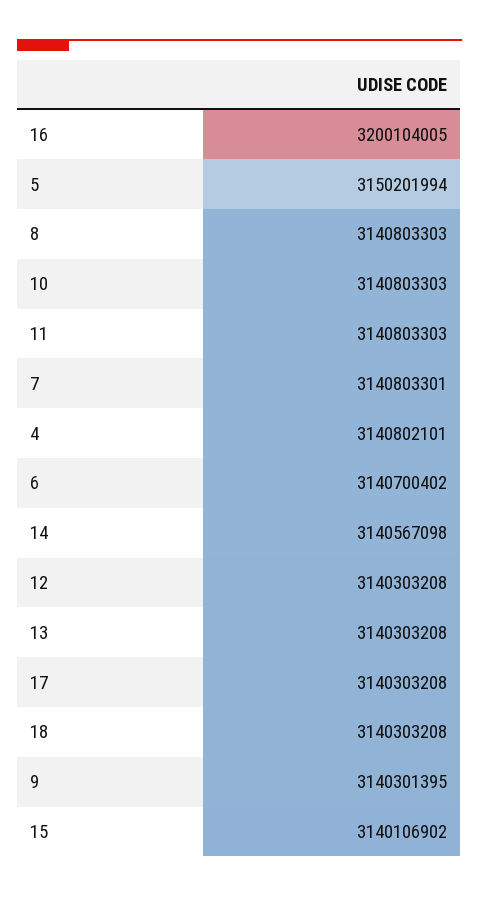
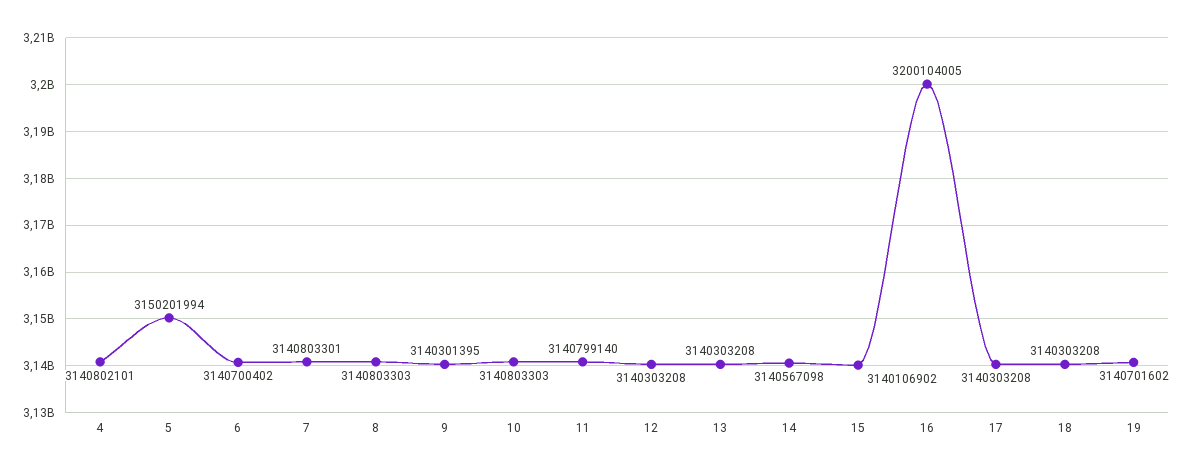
  {
    "16": 3200104005,
    "5": 3150201994,
    "8": 3140803303,
    "10": 3140803303,
-   "11": 3140803303,
+   "11": 3140799140,
    "7": 3140803301,
    "4": 3140802101,
    "6": 3140700402,
    "14": 3140567098,
    "12": 3140303208,
    "13": 3140303208,
    "17": 3140303208,
    "18": 3140303208,
    "9": 3140301395,
-   "15": 3140106902
+   "15": 3140106902,
+   "19": 3140701602
  }

